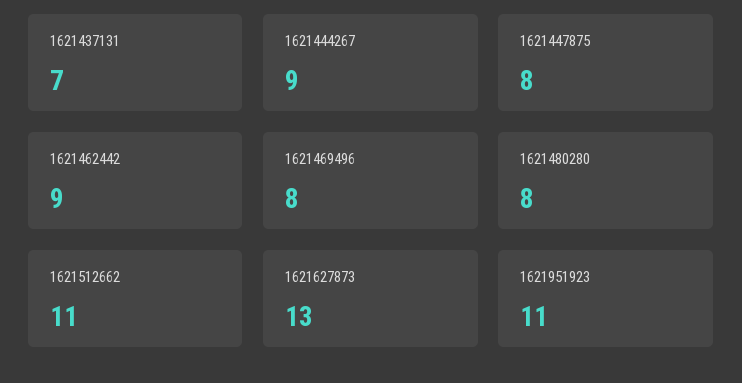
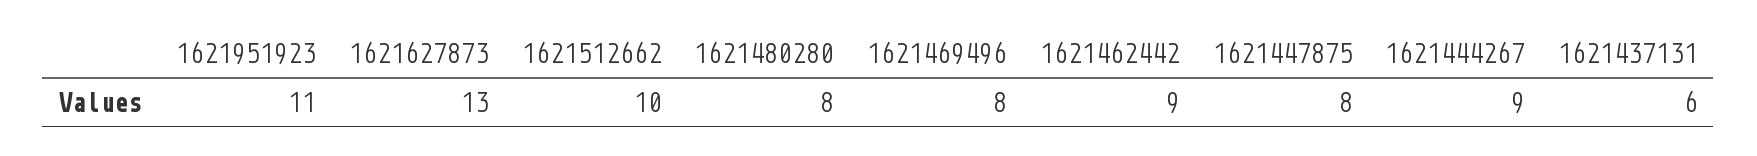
  {
-   "1621437131": 7,
+   "1621437131": 6,
    "1621444267": 9,
    "1621447875": 8,
    "1621462442": 9,
    "1621469496": 8,
    "1621480280": 8,
-   "1621512662": 11,
+   "1621512662": 10,
    "1621627873": 13,
    "1621951923": 11
  }

